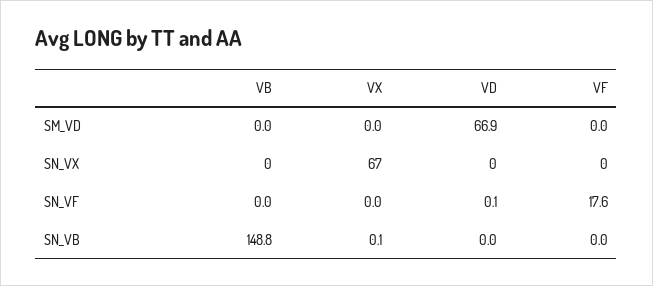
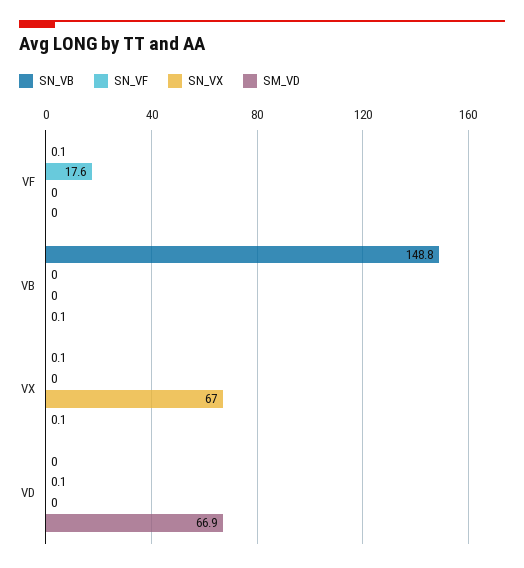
  {
    "SM_VD": {
-     "VB": 0,
+     "VB": 0.1,
-     "VX": 0,
+     "VX": 0.1,
      "VD": 66.9,
      "VF": 0
    },
    "SN_VX": {
      "VB": 0,
      "VX": 67,
      "VD": 0,
      "VF": 0
    },
    "SN_VF": {
      "VB": 0,
      "VX": 0,
      "VD": 0.1,
      "VF": 17.6
    },
    "SN_VB": {
      "VB": 148.8,
      "VX": 0.1,
      "VD": 0,
-     "VF": 0
+     "VF": 0.1
    }
  }

